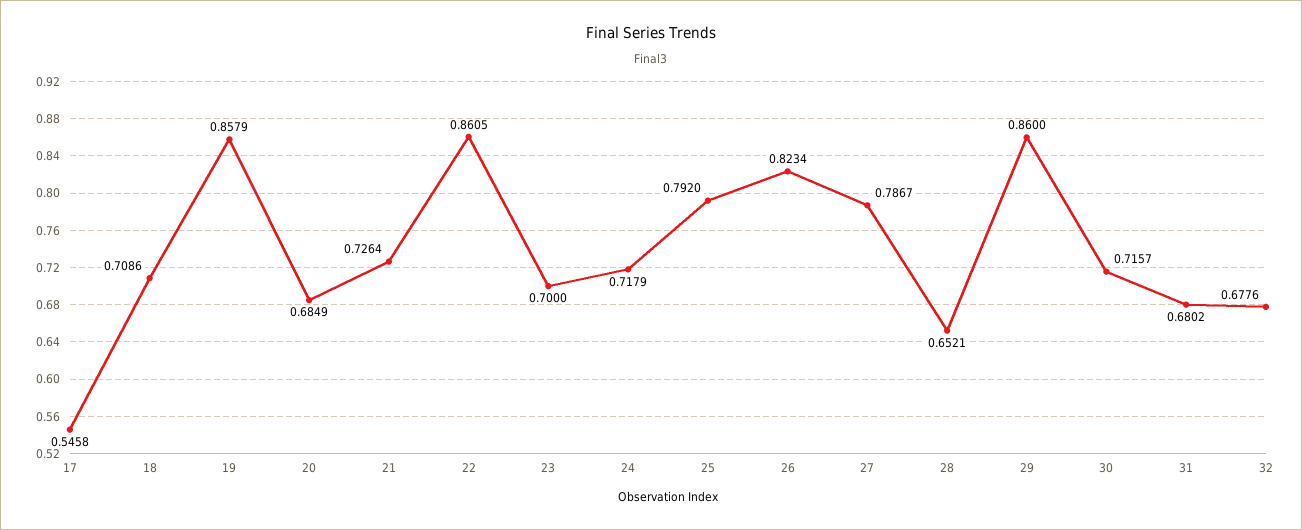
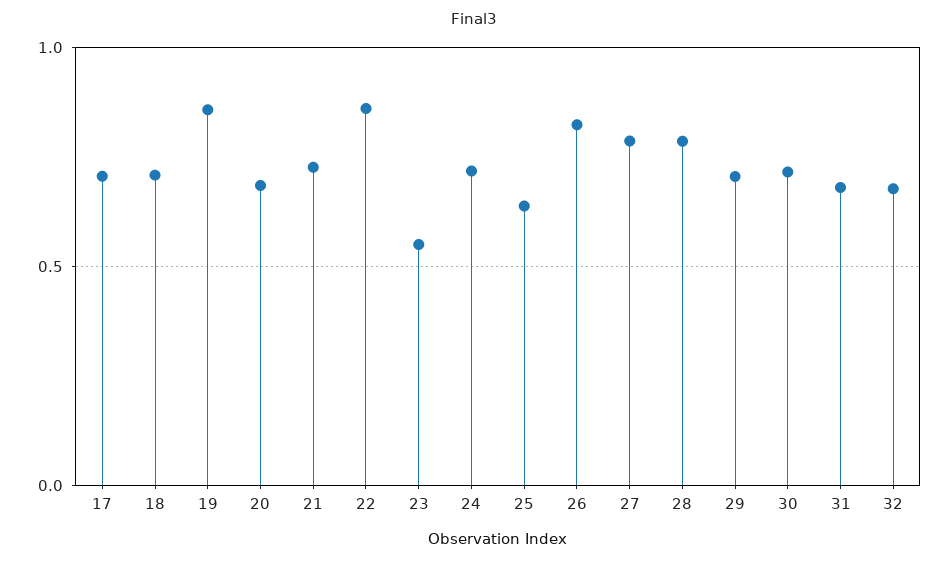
  {
-   "17": 0.5458,
+   "17": 0.7,
    "18": 0.7086,
    "19": 0.8579,
    "20": 0.6849,
    "21": 0.7264,
    "22": 0.8605,
-   "23": 0.7,
+   "23": 0.55,
    "24": 0.7179,
-   "25": 0.792,
+   "25": 0.65,
    "26": 0.8234,
    "27": 0.7867,
-   "28": 0.6521,
+   "28": 0.8,
-   "29": 0.86,
+   "29": 0.7,
    "30": 0.7157,
    "31": 0.6802,
    "32": 0.6776
  }

